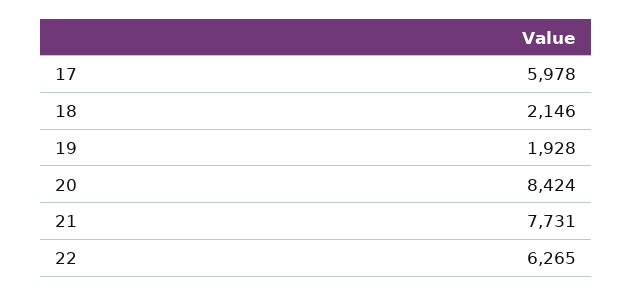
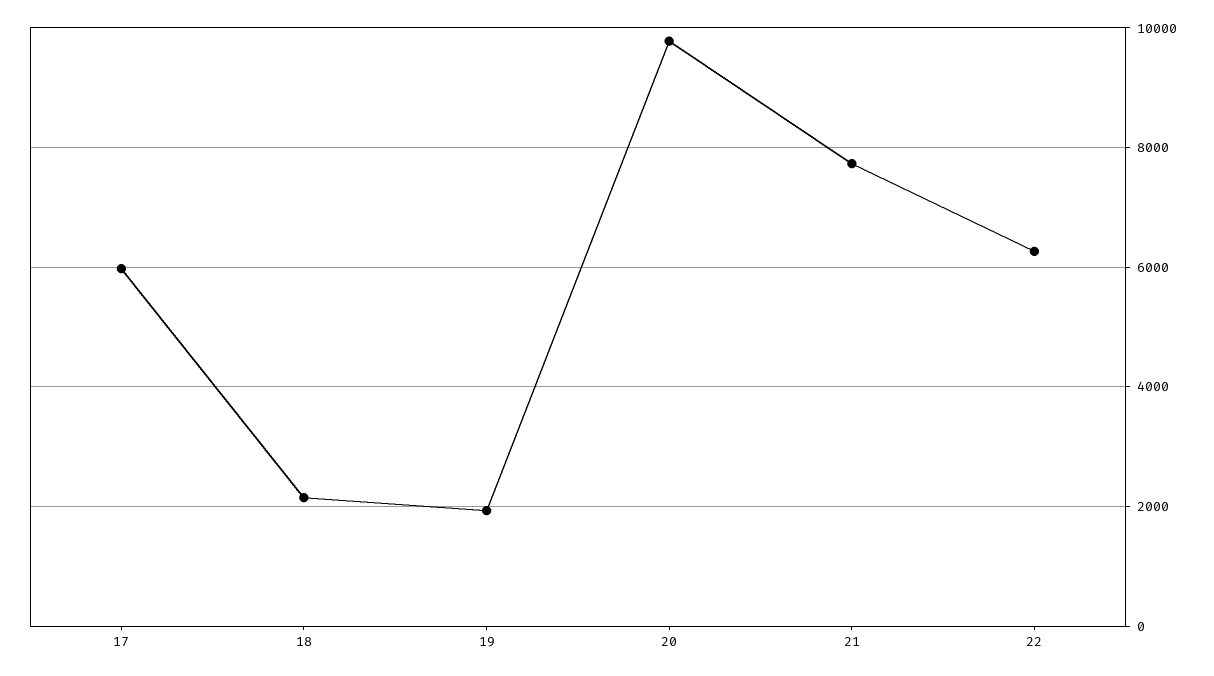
  {
    "17": 5978,
    "18": 2146,
    "19": 1928,
-   "20": 8424,
+   "20": 9800,
    "21": 7731,
    "22": 6265
  }

